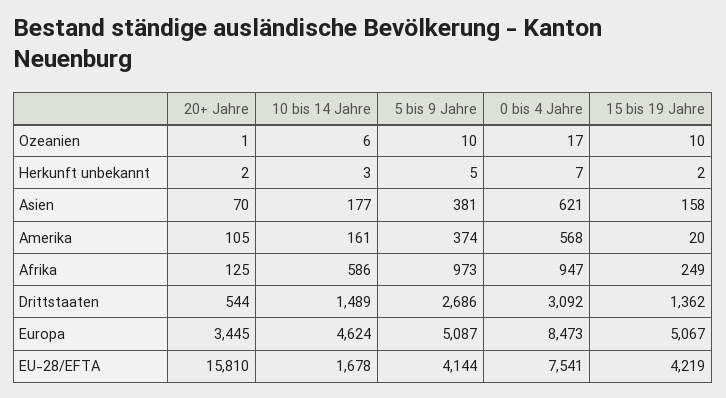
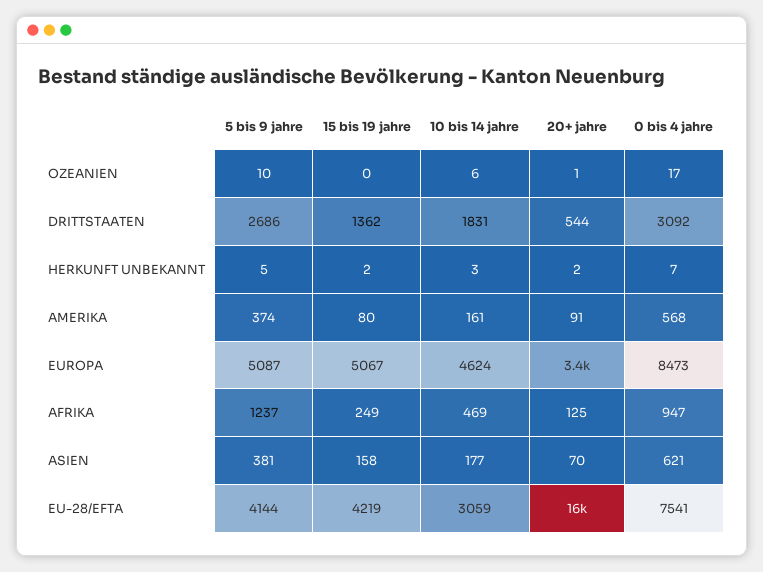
  {
    "20+ Jahre": {
      "Ozeanien": 1,
      "Herkunft unbekannt": 2,
      "Asien": 70,
-     "Amerika": 105,
+     "Amerika": 91,
      "Afrika": 125,
      "Drittstaaten": 544,
      "Europa": 3445,
      "EU-28/EFTA": 15810
    },
    "10 bis 14 Jahre": {
      "Ozeanien": 6,
      "Herkunft unbekannt": 3,
      "Asien": 177,
      "Amerika": 161,
-     "Afrika": 586,
+     "Afrika": 469,
-     "Drittstaaten": 1489,
+     "Drittstaaten": 1831,
      "Europa": 4624,
-     "EU-28/EFTA": 1678
+     "EU-28/EFTA": 3059
    },
    "5 bis 9 Jahre": {
      "Ozeanien": 10,
      "Herkunft unbekannt": 5,
      "Asien": 381,
      "Amerika": 374,
-     "Afrika": 973,
+     "Afrika": 1237,
      "Drittstaaten": 2686,
      "Europa": 5087,
      "EU-28/EFTA": 4144
    },
    "0 bis 4 Jahre": {
      "Ozeanien": 17,
      "Herkunft unbekannt": 7,
      "Asien": 621,
      "Amerika": 568,
      "Afrika": 947,
      "Drittstaaten": 3092,
      "Europa": 8473,
      "EU-28/EFTA": 7541
    },
    "15 bis 19 Jahre": {
-     "Ozeanien": 10,
+     "Ozeanien": 0,
      "Herkunft unbekannt": 2,
      "Asien": 158,
-     "Amerika": 20,
+     "Amerika": 80,
      "Afrika": 249,
      "Drittstaaten": 1362,
      "Europa": 5067,
      "EU-28/EFTA": 4219
    }
  }

